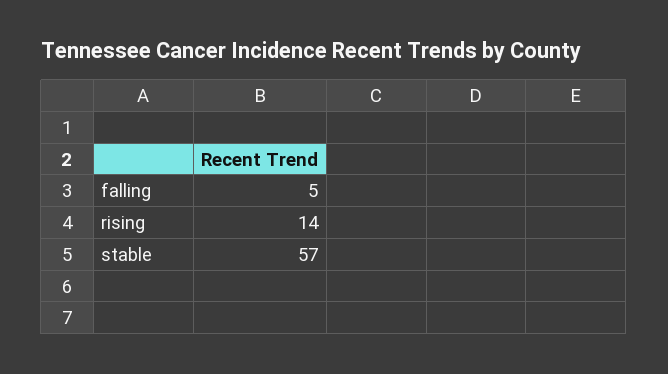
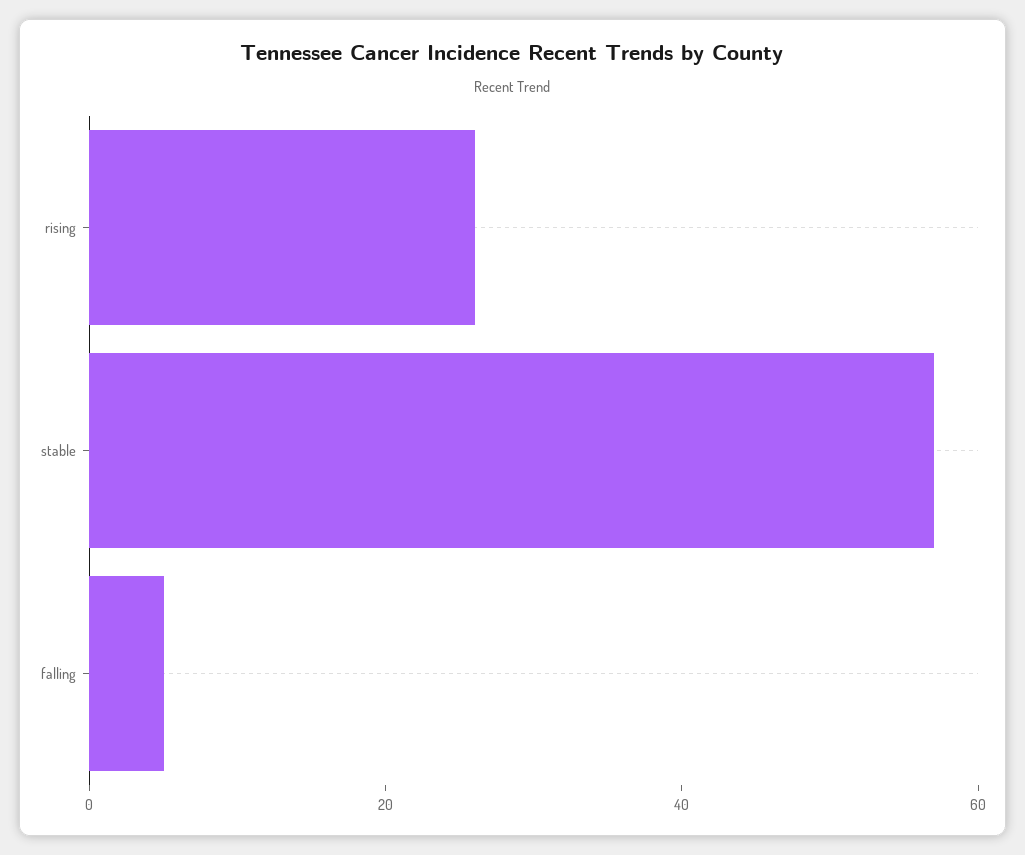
  {
    "falling": 5,
-   "rising": 14,
+   "rising": 25,
    "stable": 57
  }

